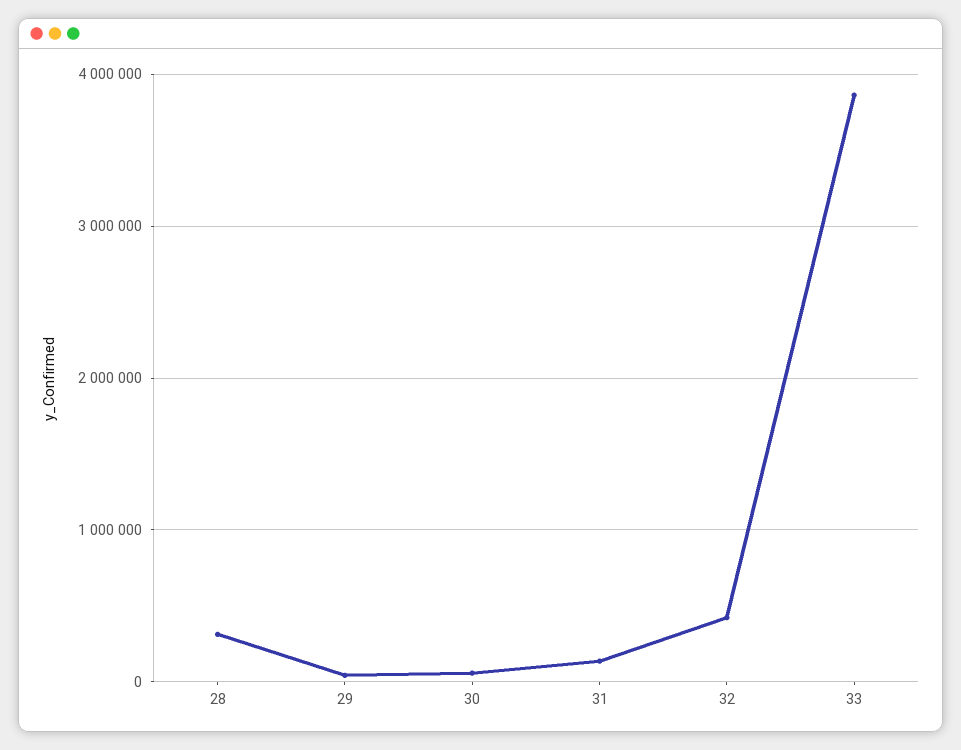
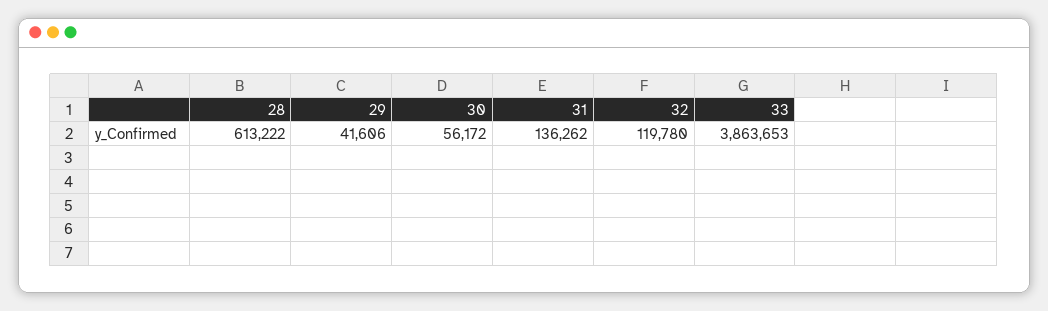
  {
-   "28": 300000,
+   "28": 613222,
    "29": 41606,
    "30": 56172,
    "31": 136262,
-   "32": 400000,
+   "32": 119780,
    "33": 3863653
  }

